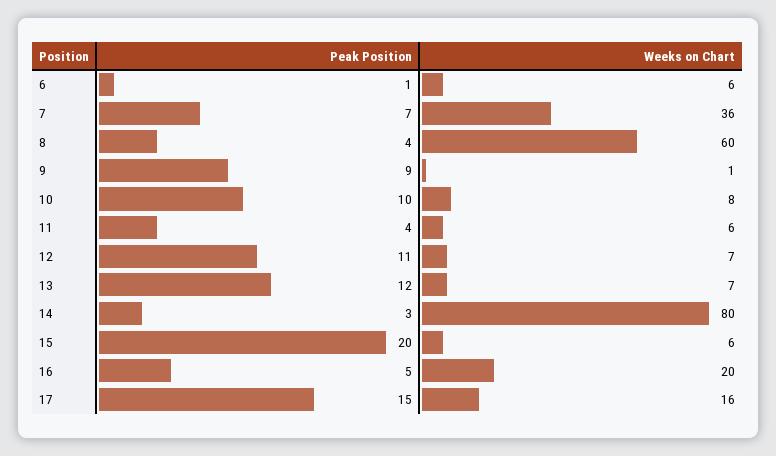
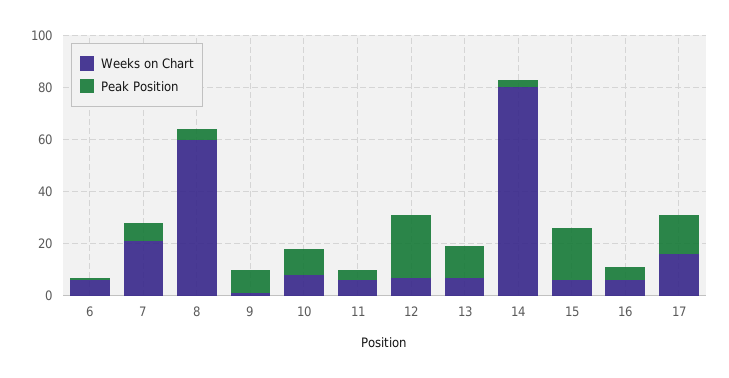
  {
    "Peak Position": {
      "6": 1,
      "7": 7,
      "8": 4,
      "9": 9,
      "10": 10,
      "11": 4,
-     "12": 11,
+     "12": 25,
      "13": 12,
      "14": 3,
      "15": 20,
      "16": 5,
      "17": 15
    },
    "Weeks on Chart": {
      "6": 6,
-     "7": 36,
+     "7": 20,
      "8": 60,
      "9": 1,
      "10": 8,
      "11": 6,
      "12": 7,
      "13": 7,
      "14": 80,
      "15": 6,
-     "16": 20,
+     "16": 5,
      "17": 16
    }
  }

